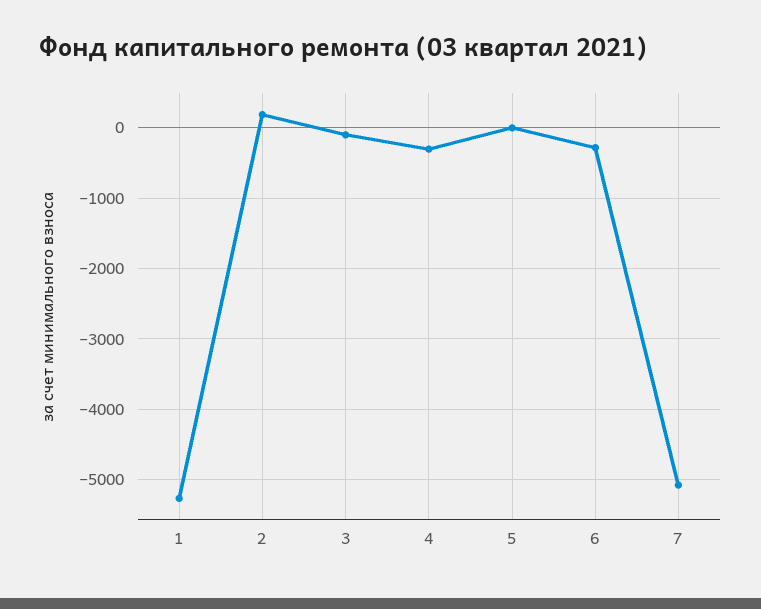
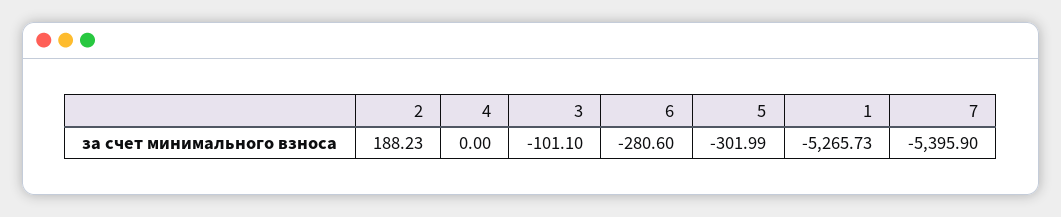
  {
    "1": -5265.73,
    "2": 188.23,
    "3": -101.1,
-   "4": -300,
+   "4": 0,
-   "5": 0,
+   "5": -301.99,
    "6": -280.6,
-   "7": -5100
+   "7": -5395.9
  }

